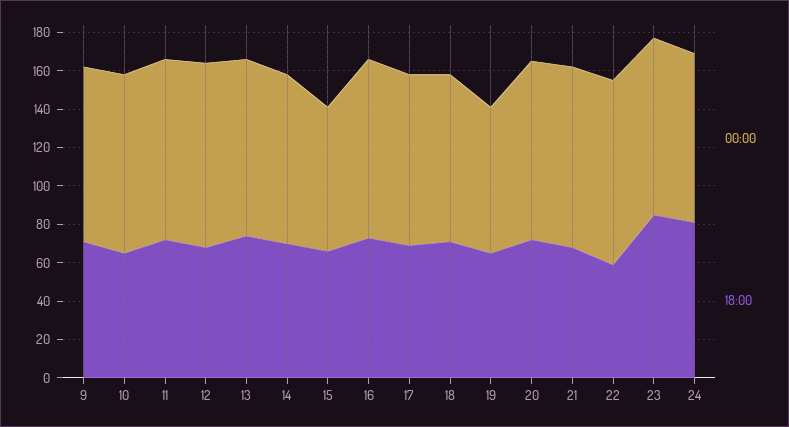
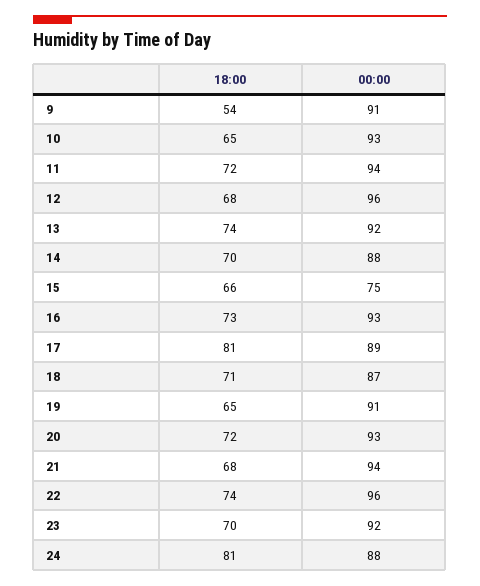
  {
    "00:00": {
      "9": 91,
      "10": 93,
      "11": 94,
      "12": 96,
      "13": 92,
      "14": 88,
      "15": 75,
      "16": 93,
      "17": 89,
      "18": 87,
-     "19": 75,
+     "19": 91,
      "20": 93,
      "21": 94,
      "22": 96,
      "23": 92,
      "24": 88
    },
    "18:00": {
-     "9": 70,
+     "9": 54,
      "10": 65,
      "11": 72,
      "12": 68,
      "13": 74,
      "14": 70,
      "15": 66,
      "16": 73,
-     "17": 70,
+     "17": 81,
      "18": 71,
      "19": 65,
      "20": 72,
      "21": 68,
-     "22": 60,
+     "22": 74,
-     "23": 85,
+     "23": 70,
      "24": 81
    }
  }

